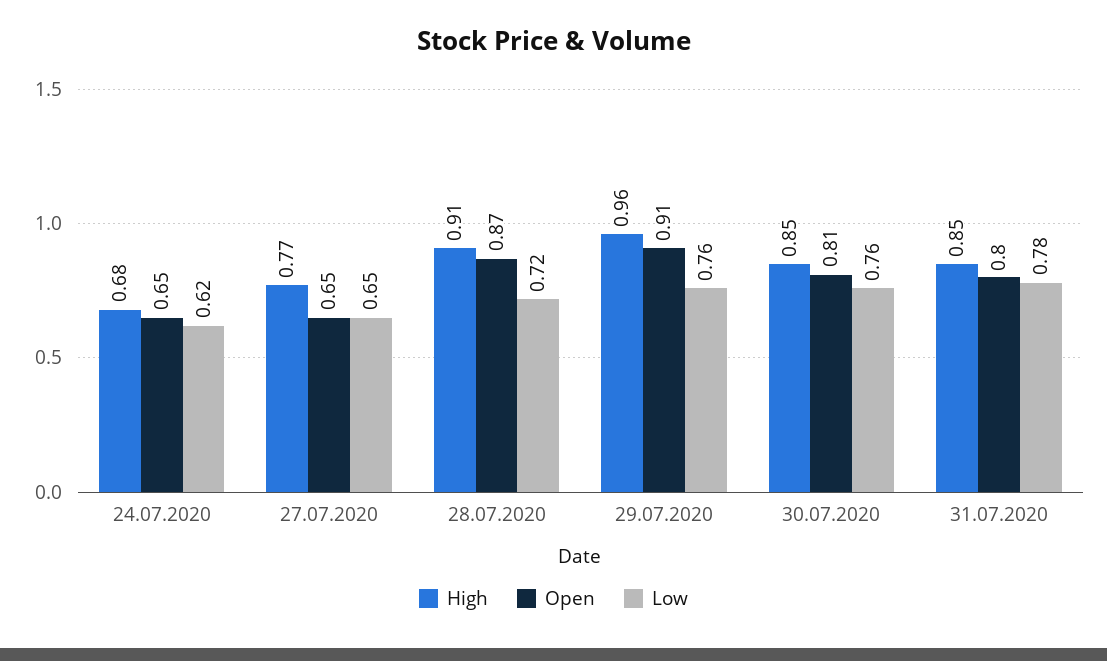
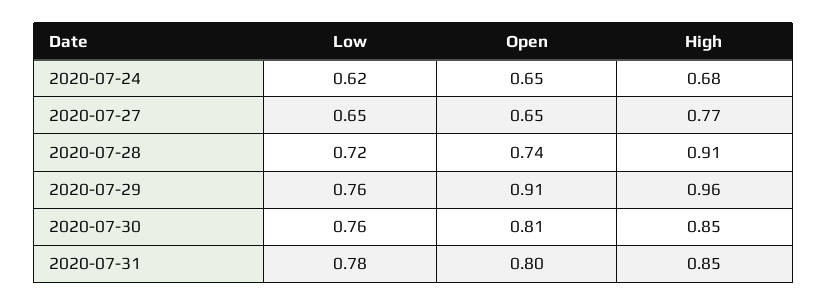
  {
    "High": {
      "24.07.2020": 0.68,
      "27.07.2020": 0.77,
      "28.07.2020": 0.91,
      "29.07.2020": 0.96,
      "30.07.2020": 0.85,
      "31.07.2020": 0.85
    },
    "Open": {
      "24.07.2020": 0.65,
      "27.07.2020": 0.65,
-     "28.07.2020": 0.87,
+     "28.07.2020": 0.74,
      "29.07.2020": 0.91,
      "30.07.2020": 0.81,
      "31.07.2020": 0.8
    },
    "Low": {
      "24.07.2020": 0.62,
      "27.07.2020": 0.65,
      "28.07.2020": 0.72,
      "29.07.2020": 0.76,
      "30.07.2020": 0.76,
      "31.07.2020": 0.78
    }
  }

